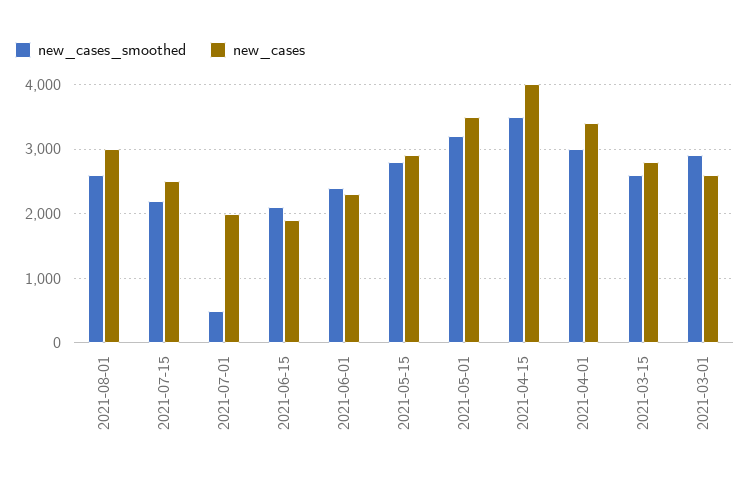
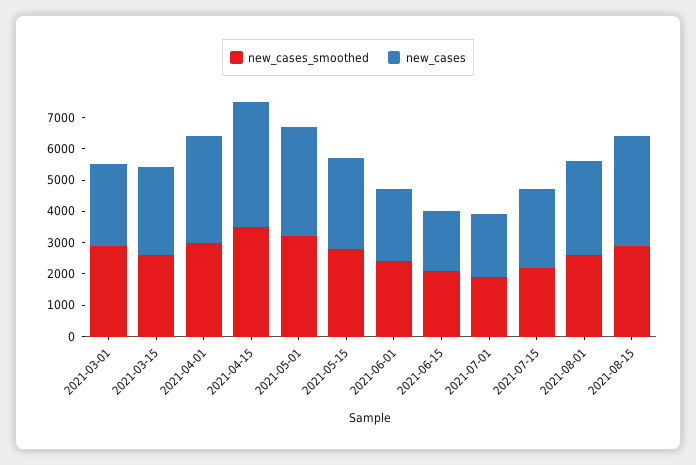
  {
    "new_cases_smoothed": {
      "2021-08-01": 2600,
      "2021-07-15": 2200,
-     "2021-07-01": 500,
+     "2021-07-01": 2000,
      "2021-06-15": 2100,
      "2021-06-01": 2400,
      "2021-05-15": 2800,
      "2021-05-01": 3200,
      "2021-04-15": 3500,
      "2021-04-01": 3000,
      "2021-03-15": 2600,
-     "2021-03-01": 2900
+     "2021-03-01": 2900,
+     "2021-08-15": 3000
    },
    "new_cases": {
      "2021-08-01": 3000,
      "2021-07-15": 2500,
      "2021-07-01": 2000,
      "2021-06-15": 1900,
      "2021-06-01": 2300,
      "2021-05-15": 2900,
      "2021-05-01": 3500,
      "2021-04-15": 4000,
      "2021-04-01": 3400,
      "2021-03-15": 2800,
-     "2021-03-01": 2600
+     "2021-03-01": 2600,
+     "2021-08-15": 3500
    }
  }

